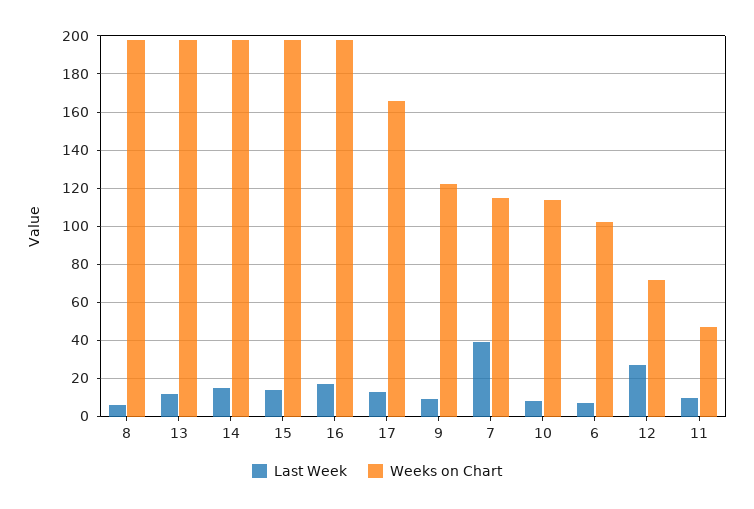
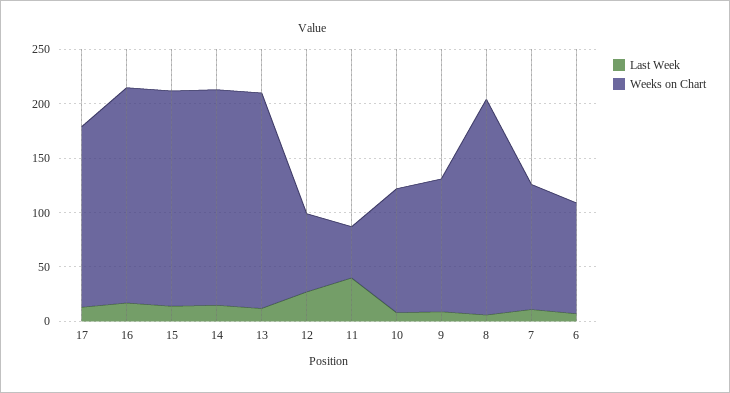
  {
    "Last Week": {
      "8": 5,
      "13": 10,
      "14": 15,
      "15": 15,
      "16": 15,
      "17": 15,
      "9": 10,
-     "7": 40,
+     "7": 10,
      "10": 10,
      "6": 5,
      "12": 25,
-     "11": 10
+     "11": 40
    },
    "Weeks on Chart": {
      "8": 200,
      "13": 200,
      "14": 200,
      "15": 200,
      "16": 200,
      "17": 165,
      "9": 120,
      "7": 115,
      "10": 115,
      "6": 100,
      "12": 70,
      "11": 45
    }
  }

